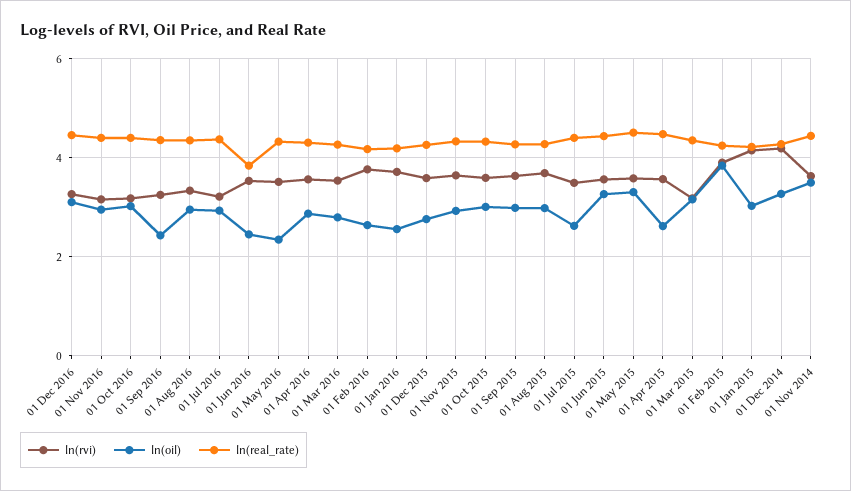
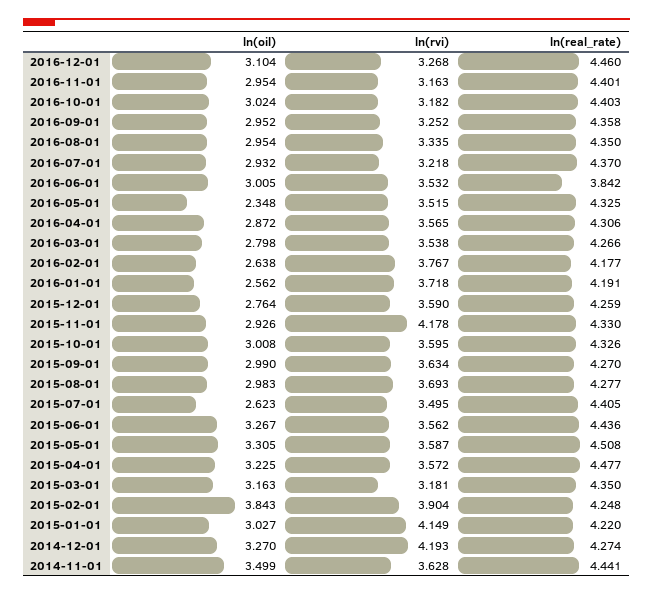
  {
    "ln(rvi)": {
      "01 Dec 2016": 3.268,
      "01 Nov 2016": 3.163,
      "01 Oct 2016": 3.182,
      "01 Sep 2016": 3.252,
      "01 Aug 2016": 3.335,
      "01 Jul 2016": 3.218,
      "01 Jun 2016": 3.532,
      "01 May 2016": 3.515,
      "01 Apr 2016": 3.565,
      "01 Mar 2016": 3.538,
      "01 Feb 2016": 3.767,
      "01 Jan 2016": 3.718,
      "01 Dec 2015": 3.59,
-     "01 Nov 2015": 3.6,
+     "01 Nov 2015": 4.178,
      "01 Oct 2015": 3.595,
      "01 Sep 2015": 3.634,
      "01 Aug 2015": 3.693,
      "01 Jul 2015": 3.495,
      "01 Jun 2015": 3.562,
      "01 May 2015": 3.587,
      "01 Apr 2015": 3.572,
      "01 Mar 2015": 3.181,
      "01 Feb 2015": 3.904,
      "01 Jan 2015": 4.149,
      "01 Dec 2014": 4.193,
      "01 Nov 2014": 3.628
    },
    "ln(oil)": {
      "01 Dec 2016": 3.104,
      "01 Nov 2016": 2.954,
      "01 Oct 2016": 3.024,
-     "01 Sep 2016": 2.4,
+     "01 Sep 2016": 2.952,
      "01 Aug 2016": 2.954,
      "01 Jul 2016": 2.932,
-     "01 Jun 2016": 2.4,
+     "01 Jun 2016": 3.005,
      "01 May 2016": 2.348,
      "01 Apr 2016": 2.872,
      "01 Mar 2016": 2.798,
      "01 Feb 2016": 2.638,
      "01 Jan 2016": 2.562,
      "01 Dec 2015": 2.764,
      "01 Nov 2015": 2.926,
      "01 Oct 2015": 3.008,
      "01 Sep 2015": 2.99,
      "01 Aug 2015": 2.983,
      "01 Jul 2015": 2.623,
      "01 Jun 2015": 3.267,
      "01 May 2015": 3.305,
-     "01 Apr 2015": 2.6,
+     "01 Apr 2015": 3.225,
      "01 Mar 2015": 3.163,
      "01 Feb 2015": 3.843,
      "01 Jan 2015": 3.027,
      "01 Dec 2014": 3.27,
      "01 Nov 2014": 3.499
    },
    "ln(real_rate)": {
      "01 Dec 2016": 4.46,
      "01 Nov 2016": 4.401,
      "01 Oct 2016": 4.403,
      "01 Sep 2016": 4.358,
      "01 Aug 2016": 4.35,
      "01 Jul 2016": 4.37,
      "01 Jun 2016": 3.842,
      "01 May 2016": 4.325,
      "01 Apr 2016": 4.306,
      "01 Mar 2016": 4.266,
      "01 Feb 2016": 4.177,
      "01 Jan 2016": 4.191,
      "01 Dec 2015": 4.259,
      "01 Nov 2015": 4.33,
      "01 Oct 2015": 4.326,
      "01 Sep 2015": 4.27,
      "01 Aug 2015": 4.277,
      "01 Jul 2015": 4.405,
      "01 Jun 2015": 4.436,
      "01 May 2015": 4.508,
      "01 Apr 2015": 4.477,
      "01 Mar 2015": 4.35,
      "01 Feb 2015": 4.248,
      "01 Jan 2015": 4.22,
      "01 Dec 2014": 4.274,
      "01 Nov 2014": 4.441
    }
  }

